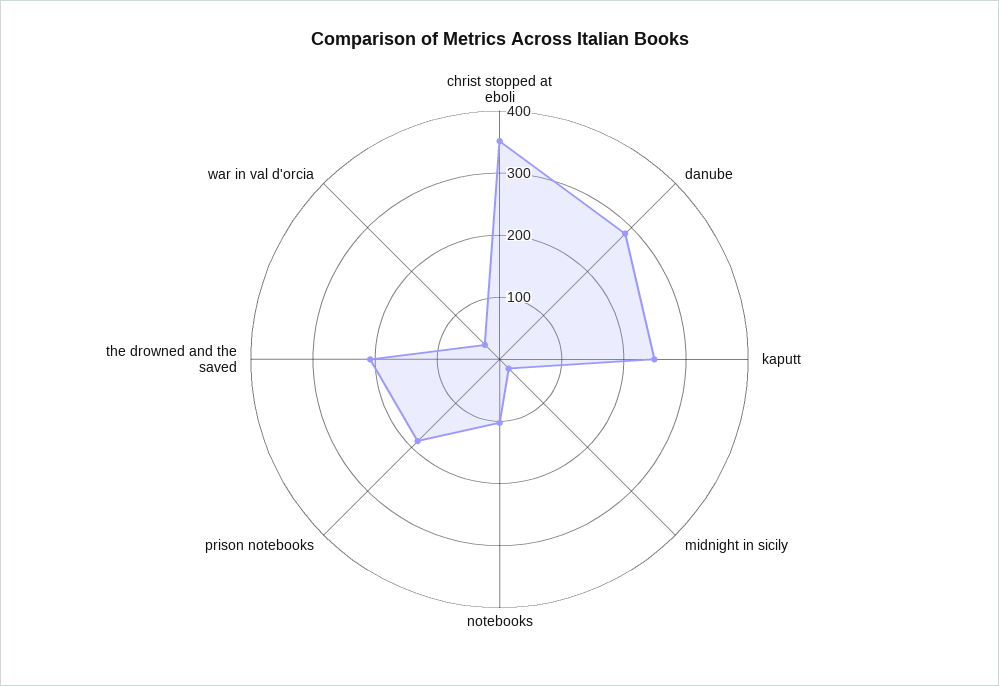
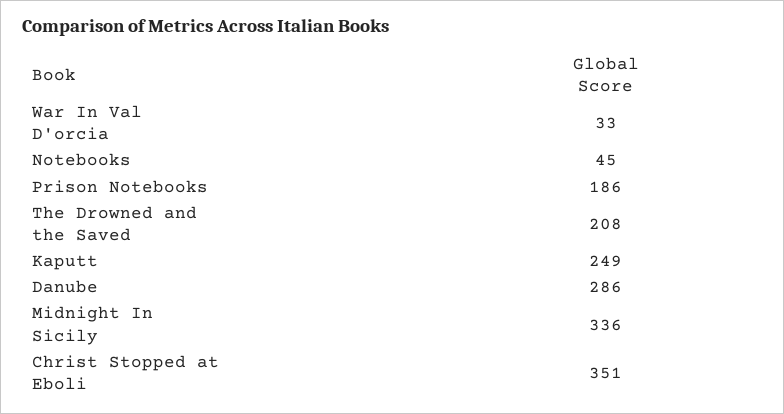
  {
    "christ stopped at eboli": 351,
    "danube": 286,
    "kaputt": 249,
-   "midnight in sicily": 20,
+   "midnight in sicily": 336,
-   "notebooks": 100,
+   "notebooks": 45,
    "prison notebooks": 186,
    "the drowned and the saved": 208,
    "war in val d'orcia": 33
  }

